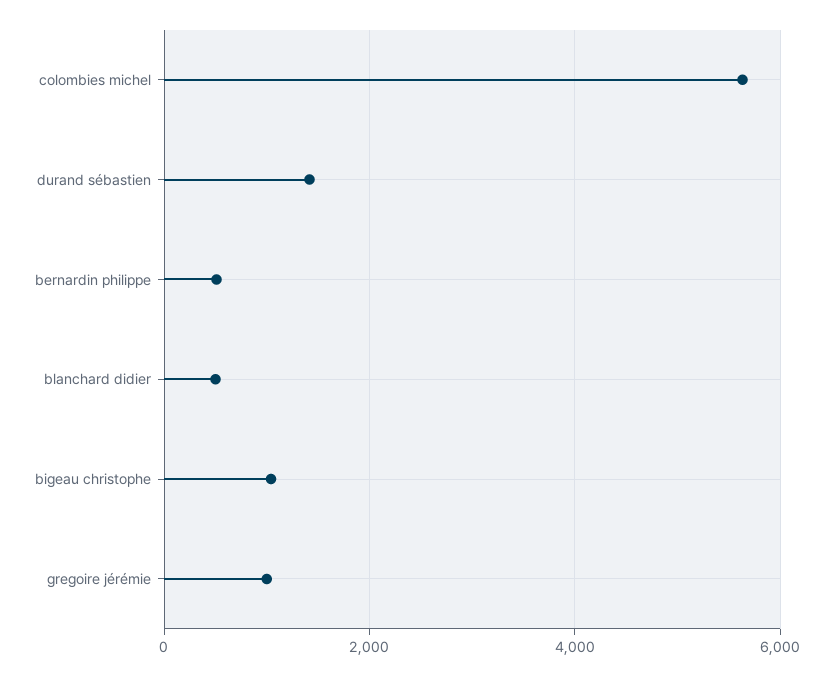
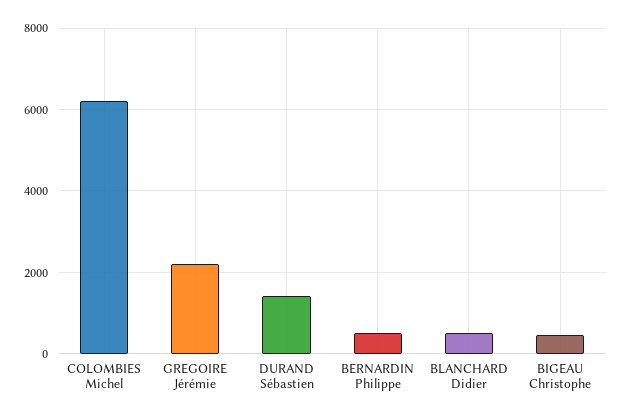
  {
-   "colombies michel": 5600,
+   "colombies michel": 6200,
    "durand sébastien": 1400,
    "bernardin philippe": 600,
    "blanchard didier": 600,
-   "bigeau christophe": 1000,
+   "bigeau christophe": 400,
-   "gregoire jérémie": 1000
+   "gregoire jérémie": 2200
  }

